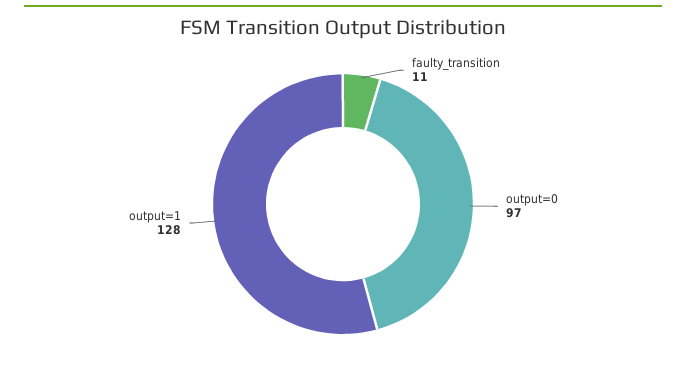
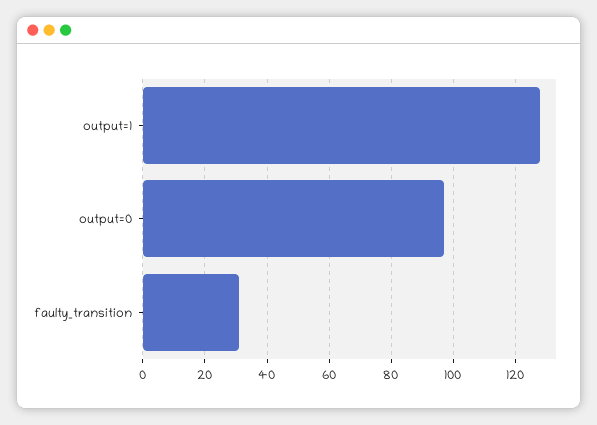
  {
-   "faulty_transition": 11,
+   "faulty_transition": 30,
    "output=0": 97,
    "output=1": 128
  }

